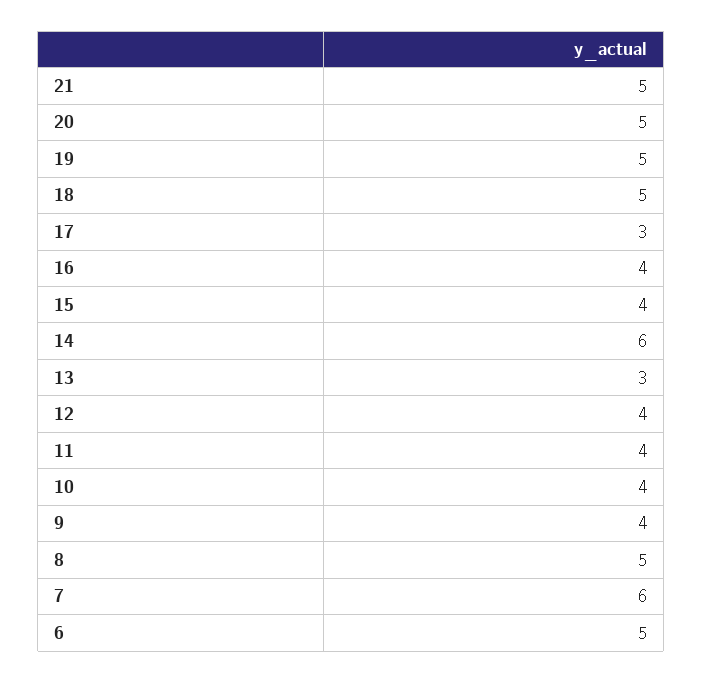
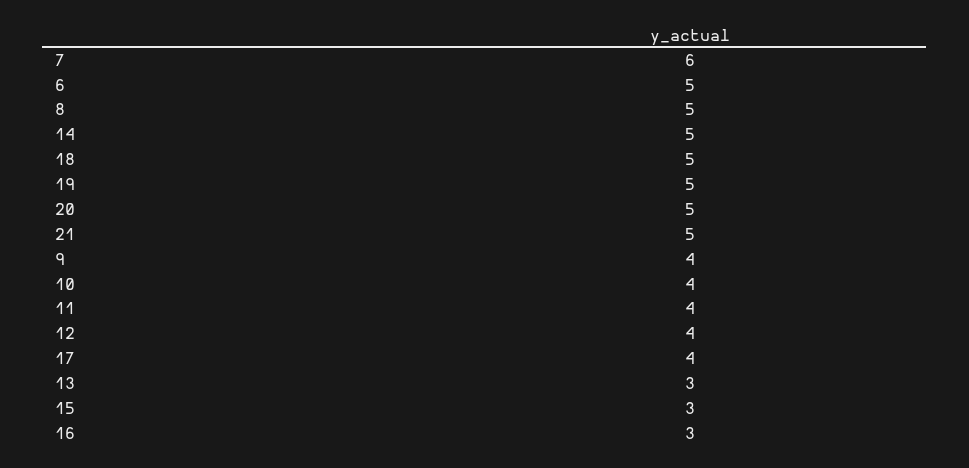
  {
    "21": 5,
    "20": 5,
    "19": 5,
    "18": 5,
-   "17": 3,
+   "17": 4,
-   "16": 4,
+   "16": 3,
-   "15": 4,
+   "15": 3,
-   "14": 6,
+   "14": 5,
    "13": 3,
    "12": 4,
    "11": 4,
    "10": 4,
    "9": 4,
    "8": 5,
    "7": 6,
    "6": 5
  }

